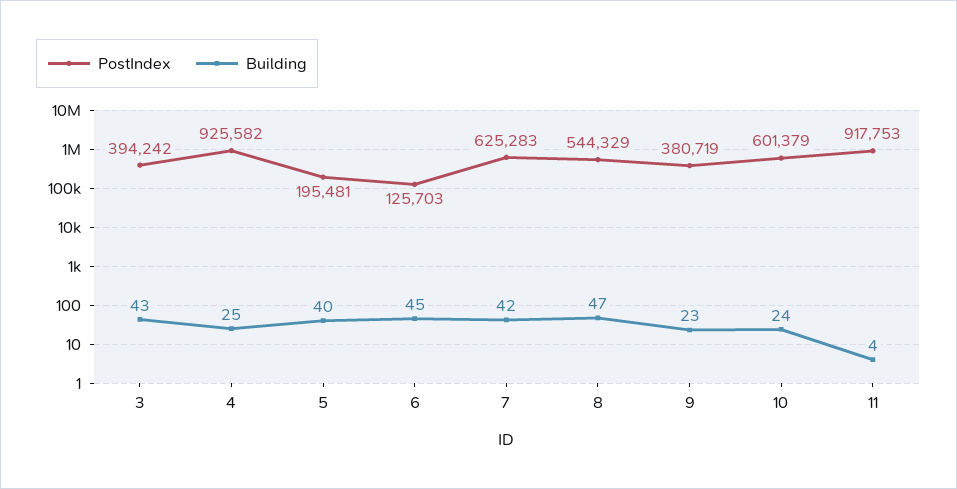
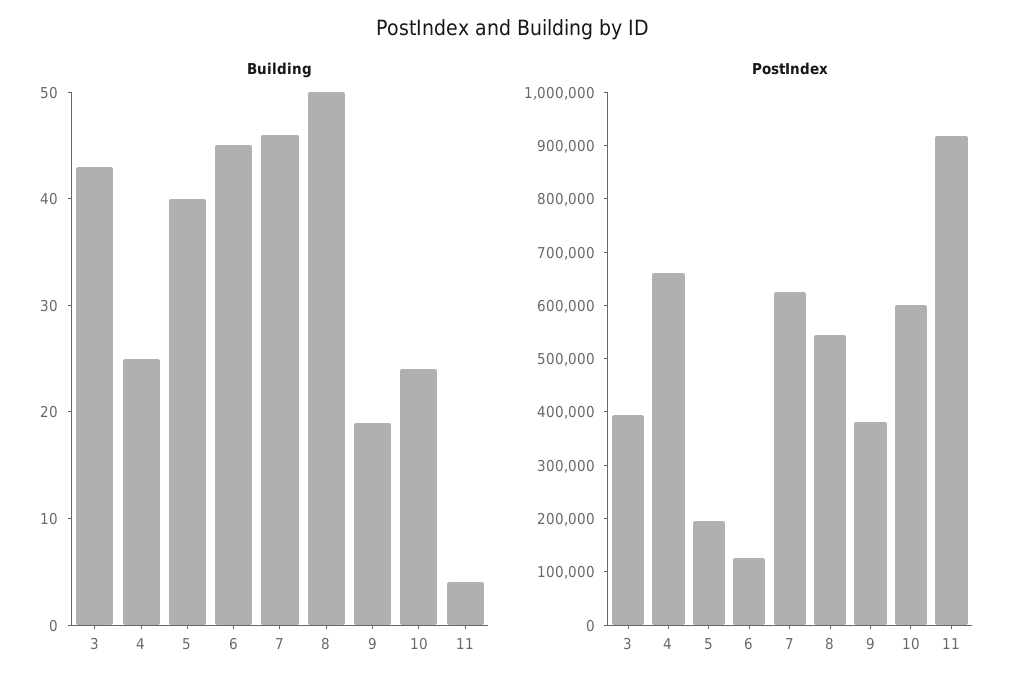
  {
    "PostIndex": {
      "3": 394242,
-     "4": 925582,
+     "4": 660000,
      "5": 195481,
      "6": 125703,
      "7": 625283,
      "8": 544329,
      "9": 380719,
      "10": 601379,
      "11": 917753
    },
    "Building": {
      "3": 43,
      "4": 25,
      "5": 40,
      "6": 45,
-     "7": 42,
+     "7": 46,
-     "8": 47,
+     "8": 50,
-     "9": 23,
+     "9": 19,
      "10": 24,
      "11": 4
    }
  }

